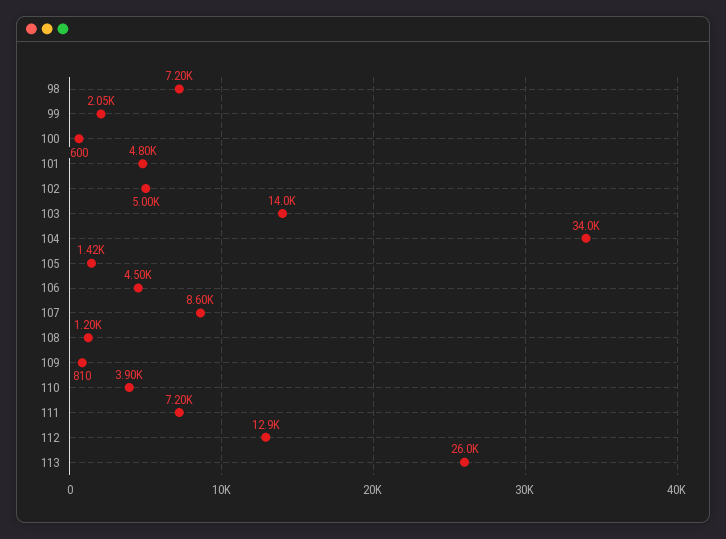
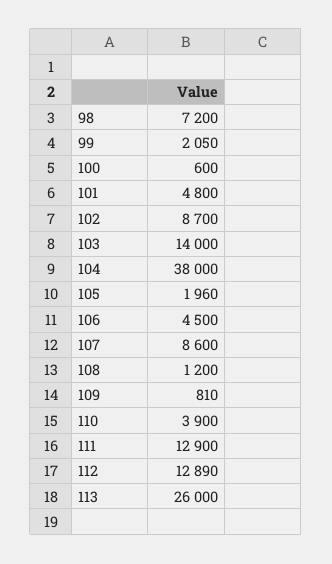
  {
    "98": 7200,
    "99": 2050,
    "100": 600,
    "101": 4800,
-   "102": 5000,
+   "102": 8700,
    "103": 14000,
-   "104": 34000,
+   "104": 38000,
-   "105": 1420,
+   "105": 1960,
    "106": 4500,
    "107": 8600,
    "108": 1200,
    "109": 810,
    "110": 3900,
-   "111": 7200,
+   "111": 12900,
    "112": 12890,
    "113": 26000
  }

